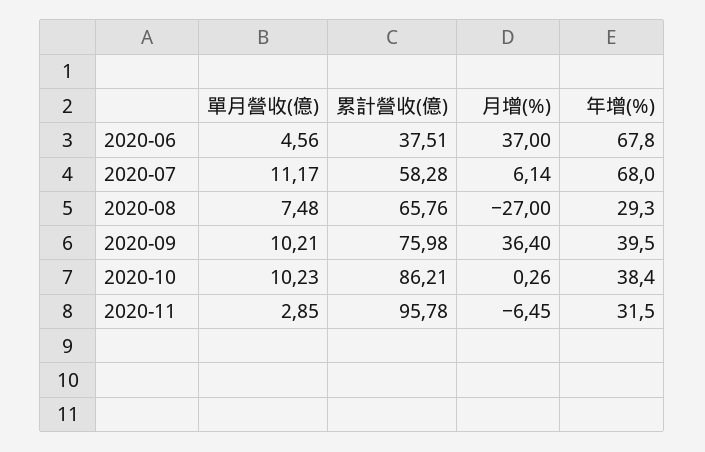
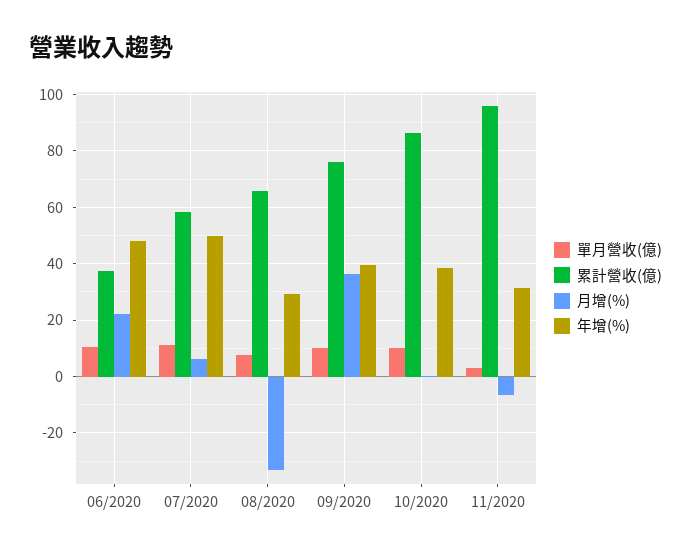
  {
    "單月營收(億)": {
-     "2020-06": 4.56,
+     "2020-06": 10,
      "2020-07": 11.17,
      "2020-08": 7.48,
      "2020-09": 10.21,
      "2020-10": 10.23,
      "2020-11": 2.85
    },
    "累計營收(億)": {
      "2020-06": 37.51,
      "2020-07": 58.28,
      "2020-08": 65.76,
      "2020-09": 75.98,
      "2020-10": 86.21,
      "2020-11": 95.78
    },
    "月增(%)": {
-     "2020-06": 37,
+     "2020-06": 22.5,
      "2020-07": 6.14,
-     "2020-08": -27,
+     "2020-08": -32.5,
      "2020-09": 36.4,
      "2020-10": 0.26,
      "2020-11": -6.45
    },
    "年增(%)": {
-     "2020-06": 67.8,
+     "2020-06": 47.5,
-     "2020-07": 68,
+     "2020-07": 50,
      "2020-08": 29.3,
      "2020-09": 39.5,
      "2020-10": 38.4,
      "2020-11": 31.5
    }
  }

